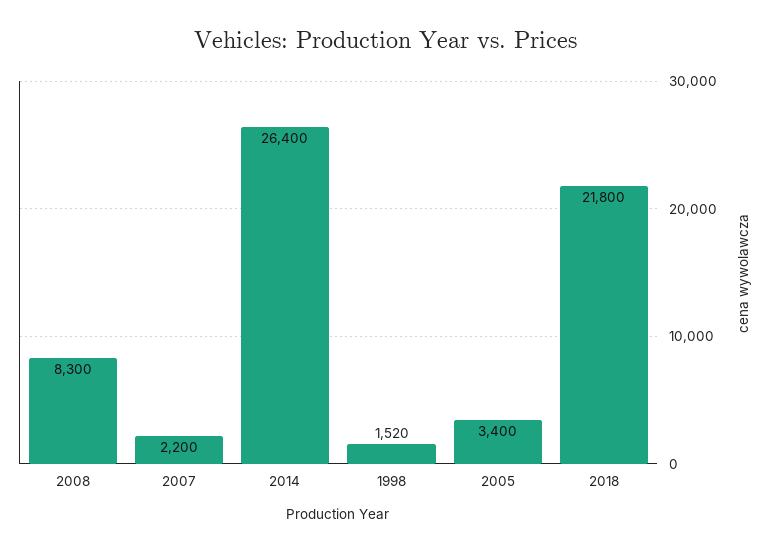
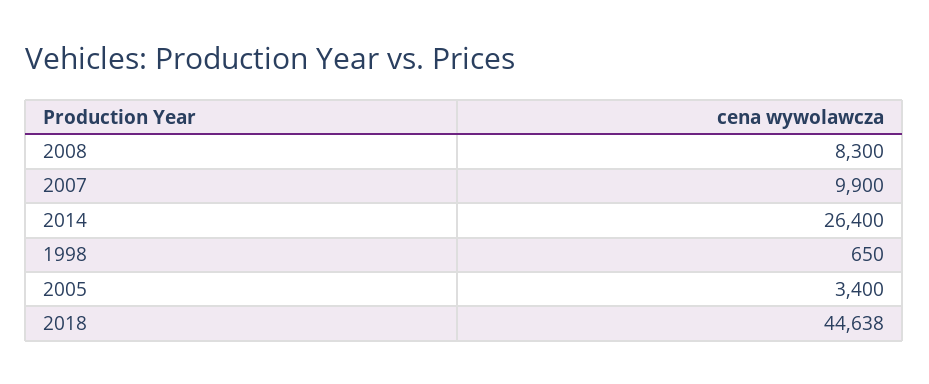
  {
    "2008": 8300,
-   "2007": 2200,
+   "2007": 9900,
    "2014": 26400,
-   "1998": 1520,
+   "1998": 650,
    "2005": 3400,
-   "2018": 21800
+   "2018": 44638
  }

